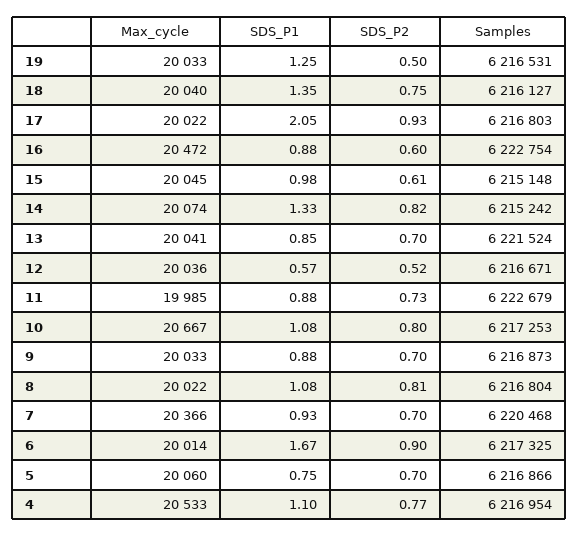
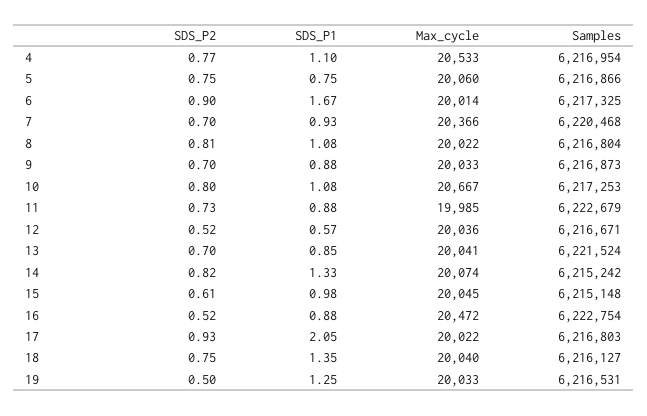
  {
    "Max_cycle": {
      "19": 20033,
      "18": 20040,
      "17": 20022,
      "16": 20472,
      "15": 20045,
      "14": 20074,
      "13": 20041,
      "12": 20036,
      "11": 19985,
      "10": 20667,
      "9": 20033,
      "8": 20022,
      "7": 20366,
      "6": 20014,
      "5": 20060,
      "4": 20533
    },
    "SDS_P1": {
      "19": 1.25,
      "18": 1.35,
      "17": 2.05,
      "16": 0.88,
      "15": 0.98,
      "14": 1.33,
      "13": 0.85,
      "12": 0.57,
      "11": 0.88,
      "10": 1.08,
      "9": 0.88,
      "8": 1.08,
      "7": 0.93,
      "6": 1.67,
      "5": 0.75,
      "4": 1.1
    },
    "SDS_P2": {
      "19": 0.5,
      "18": 0.75,
      "17": 0.93,
-     "16": 0.6,
+     "16": 0.52,
      "15": 0.61,
      "14": 0.82,
      "13": 0.7,
      "12": 0.52,
      "11": 0.73,
      "10": 0.8,
      "9": 0.7,
      "8": 0.81,
      "7": 0.7,
      "6": 0.9,
-     "5": 0.7,
+     "5": 0.75,
      "4": 0.77
    },
    "Samples": {
      "19": 6216531,
      "18": 6216127,
      "17": 6216803,
      "16": 6222754,
      "15": 6215148,
      "14": 6215242,
      "13": 6221524,
      "12": 6216671,
      "11": 6222679,
      "10": 6217253,
      "9": 6216873,
      "8": 6216804,
      "7": 6220468,
      "6": 6217325,
      "5": 6216866,
      "4": 6216954
    }
  }

